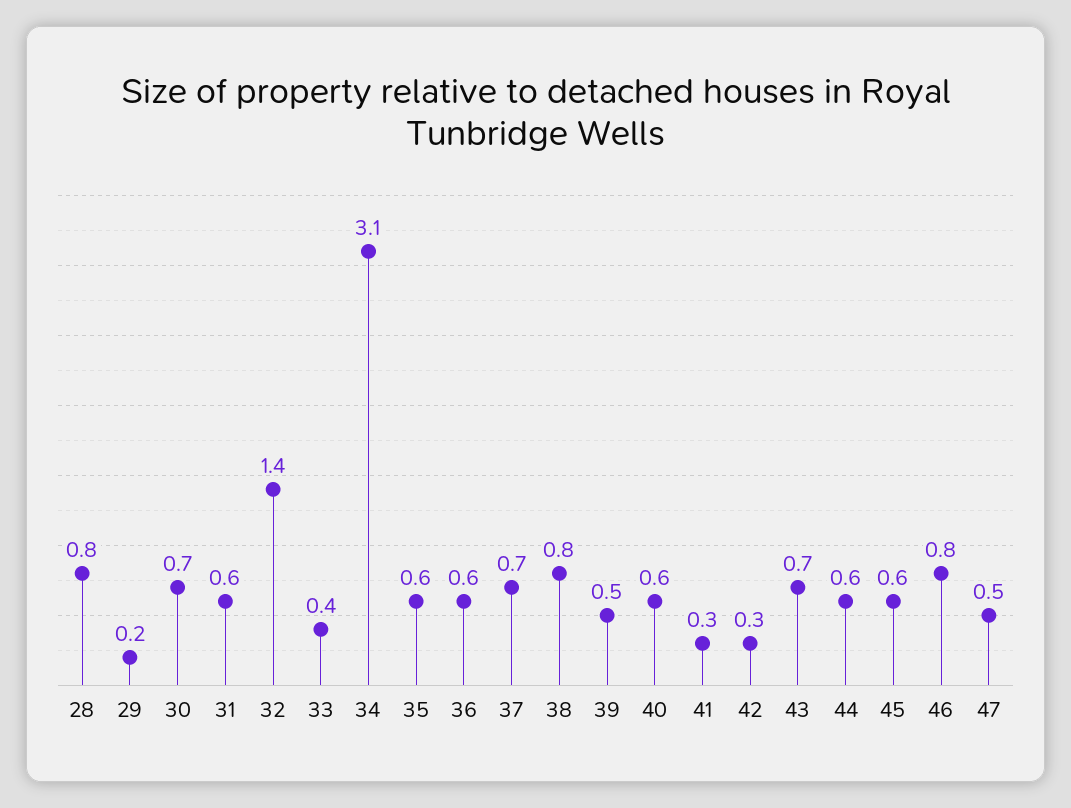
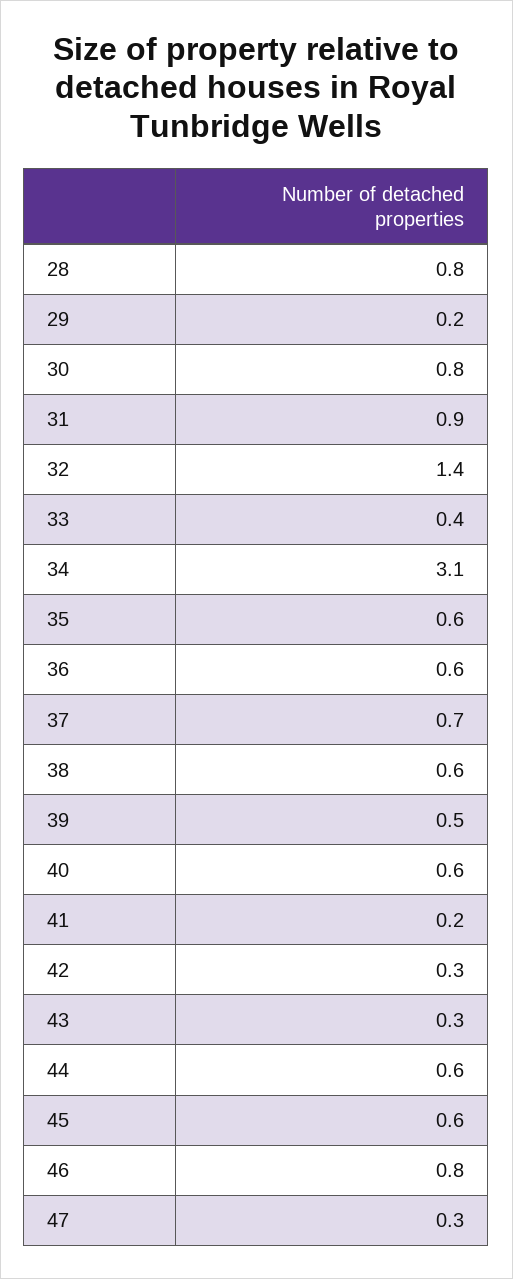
  {
    "28": 0.8,
    "29": 0.2,
-   "30": 0.7,
+   "30": 0.8,
-   "31": 0.6,
+   "31": 0.9,
    "32": 1.4,
    "33": 0.4,
    "34": 3.1,
    "35": 0.6,
    "36": 0.6,
    "37": 0.7,
-   "38": 0.8,
+   "38": 0.6,
    "39": 0.5,
    "40": 0.6,
-   "41": 0.3,
+   "41": 0.2,
    "42": 0.3,
-   "43": 0.7,
+   "43": 0.3,
    "44": 0.6,
    "45": 0.6,
    "46": 0.8,
-   "47": 0.5
+   "47": 0.3
  }

